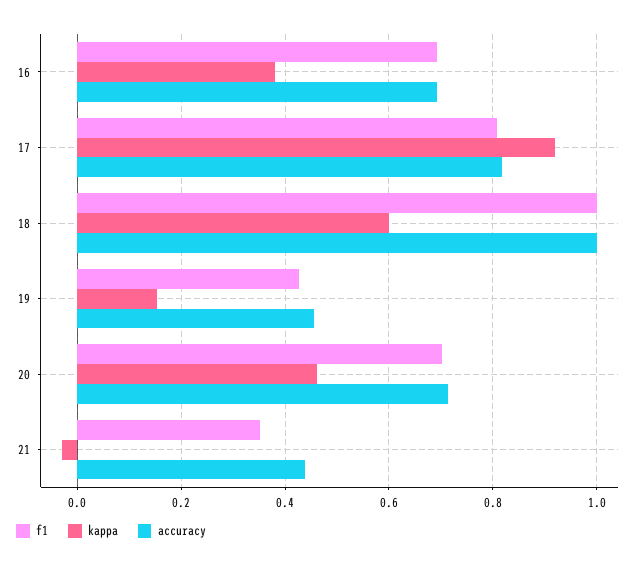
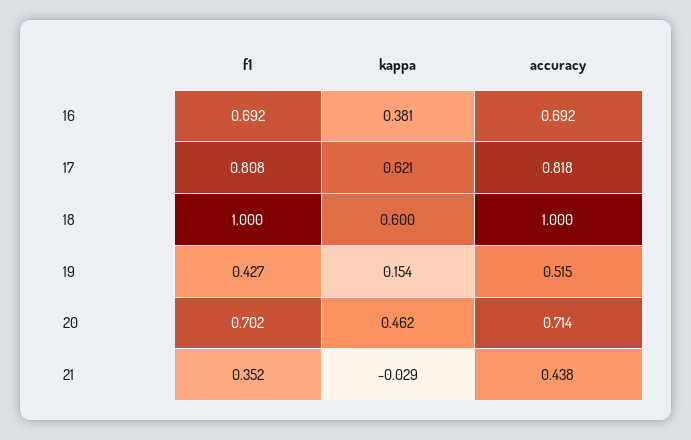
  {
    "f1": {
      "16": 0.692,
      "17": 0.808,
      "18": 1,
      "19": 0.427,
      "20": 0.702,
      "21": 0.352
    },
    "kappa": {
      "16": 0.381,
-     "17": 0.92,
+     "17": 0.621,
      "18": 0.6,
      "19": 0.154,
      "20": 0.462,
      "21": -0.029
    },
    "accuracy": {
      "16": 0.692,
      "17": 0.818,
      "18": 1,
-     "19": 0.46,
+     "19": 0.515,
      "20": 0.714,
      "21": 0.438
    }
  }

